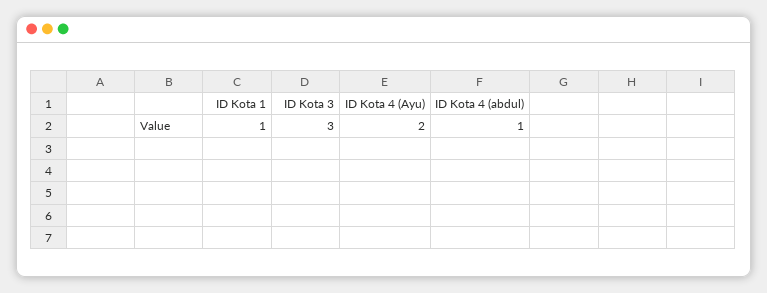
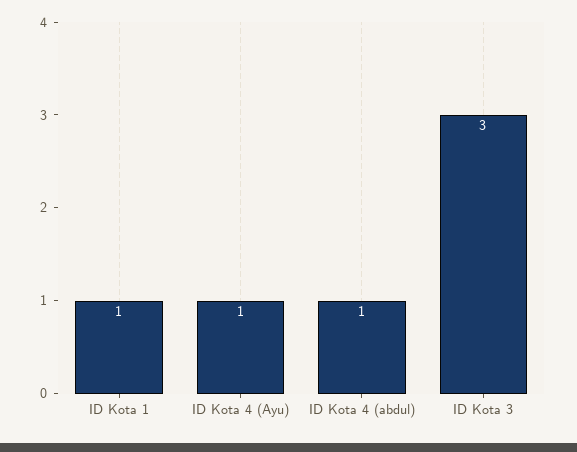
  {
    "ID Kota 1": 1,
    "ID Kota 3": 3,
-   "ID Kota 4 (Ayu)": 2,
+   "ID Kota 4 (Ayu)": 1,
    "ID Kota 4 (abdul)": 1
  }

